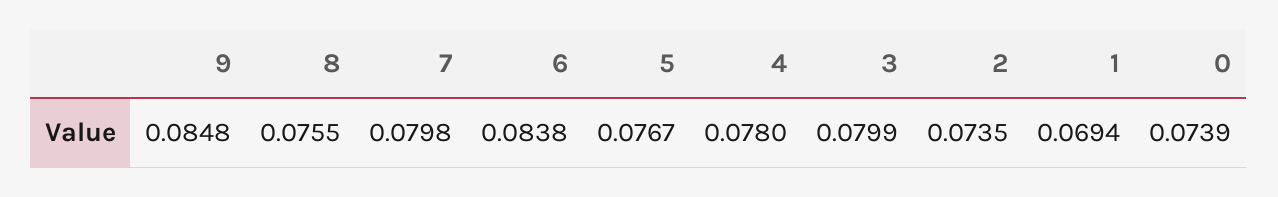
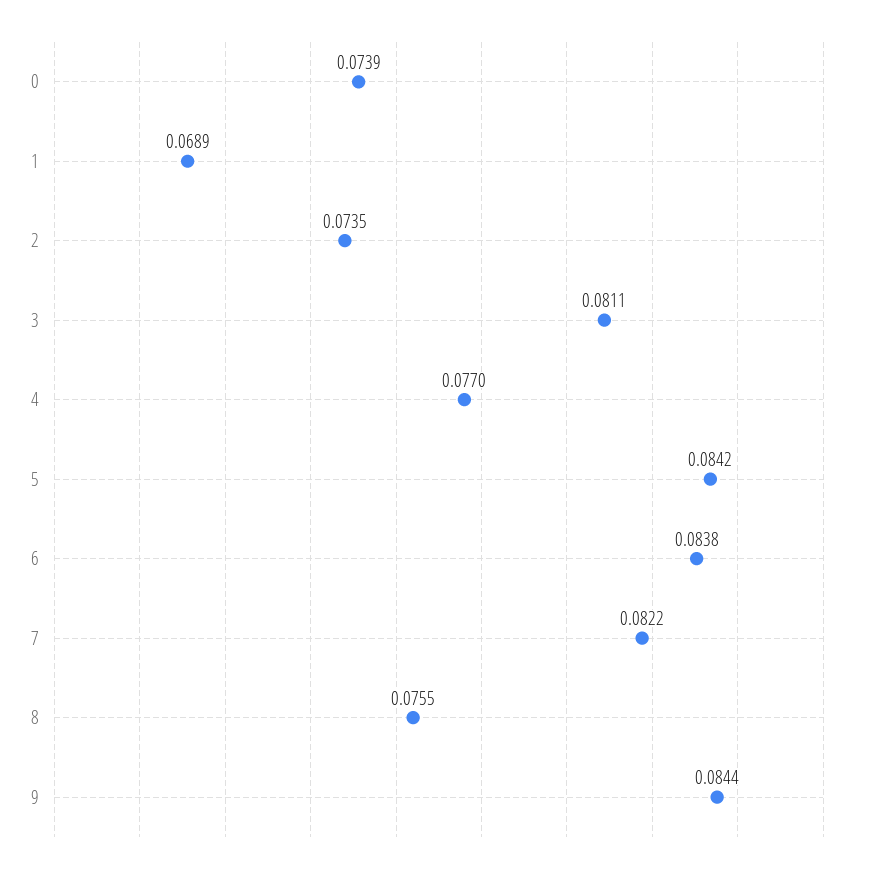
  {
-   "9": 0.0848,
+   "9": 0.0844,
    "8": 0.0755,
-   "7": 0.0798,
+   "7": 0.0822,
    "6": 0.0838,
-   "5": 0.0767,
+   "5": 0.0842,
-   "4": 0.078,
+   "4": 0.077,
-   "3": 0.0799,
+   "3": 0.0811,
    "2": 0.0735,
-   "1": 0.0694,
+   "1": 0.0689,
    "0": 0.0739
  }

